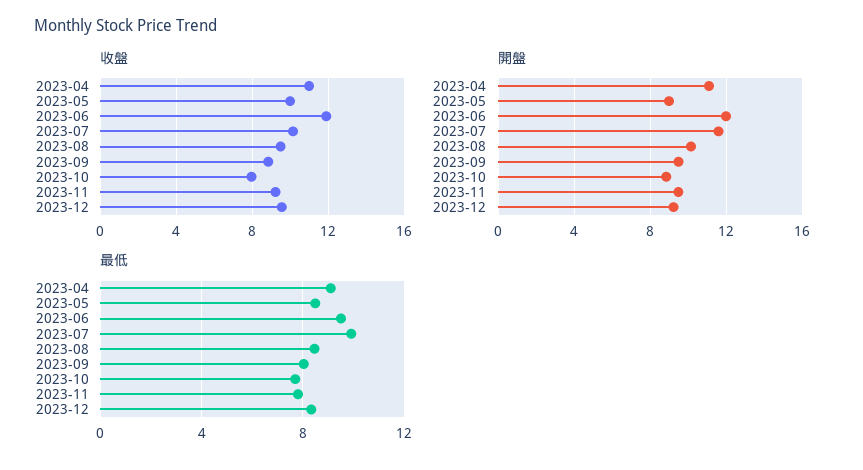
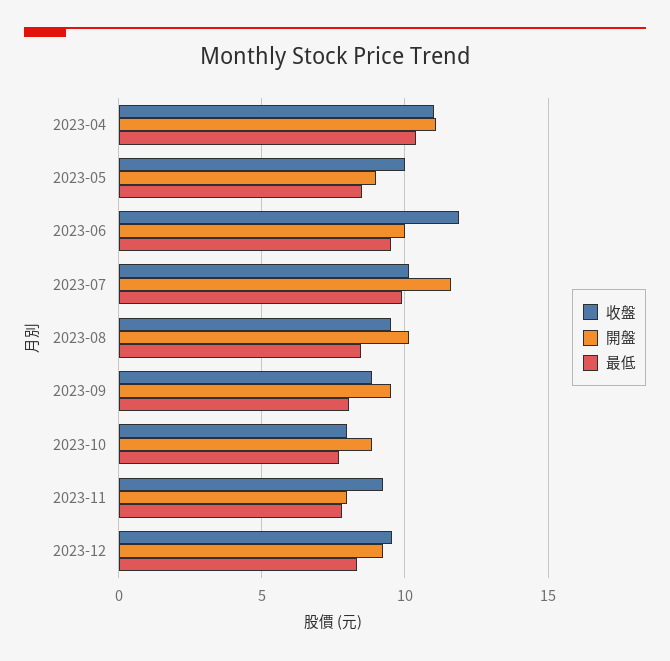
  {
    "收盤": {
      "2023-04": 11,
      "2023-05": 10,
      "2023-06": 12,
      "2023-07": 10,
      "2023-08": 9.5,
      "2023-09": 9,
      "2023-10": 8,
      "2023-11": 9,
      "2023-12": 9.5
    },
    "開盤": {
      "2023-04": 11,
      "2023-05": 9,
-     "2023-06": 12,
+     "2023-06": 10,
      "2023-07": 11.5,
      "2023-08": 10,
      "2023-09": 9.5,
      "2023-10": 9,
-     "2023-11": 9.5,
+     "2023-11": 8,
      "2023-12": 9
    },
    "最低": {
-     "2023-04": 9,
+     "2023-04": 10.5,
      "2023-05": 8.5,
      "2023-06": 9.5,
      "2023-07": 10,
      "2023-08": 8.5,
      "2023-09": 8,
      "2023-10": 7.5,
      "2023-11": 8,
      "2023-12": 8.5
    }
  }

